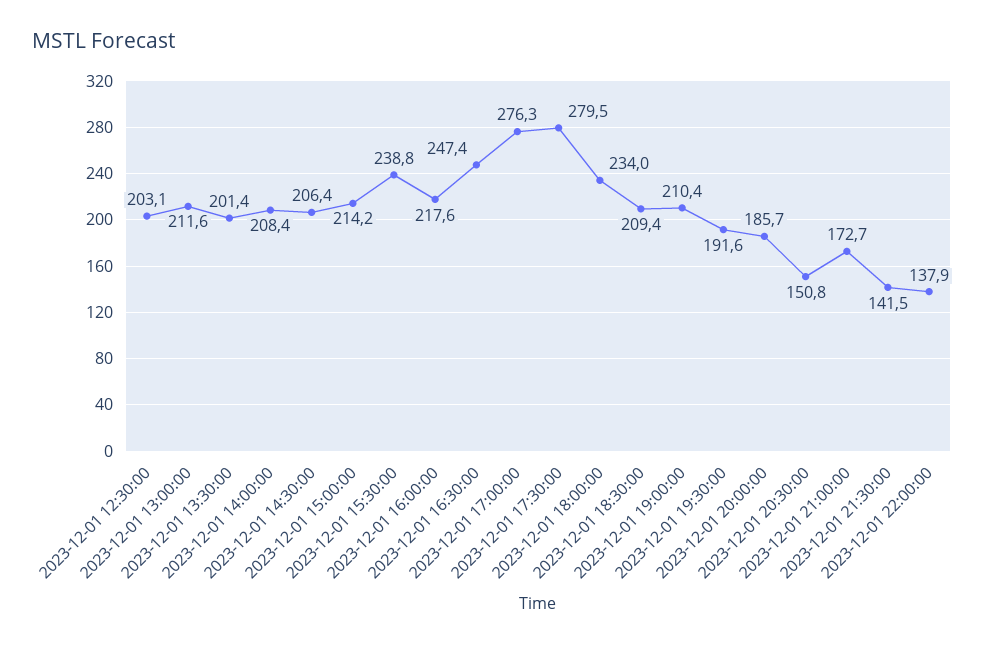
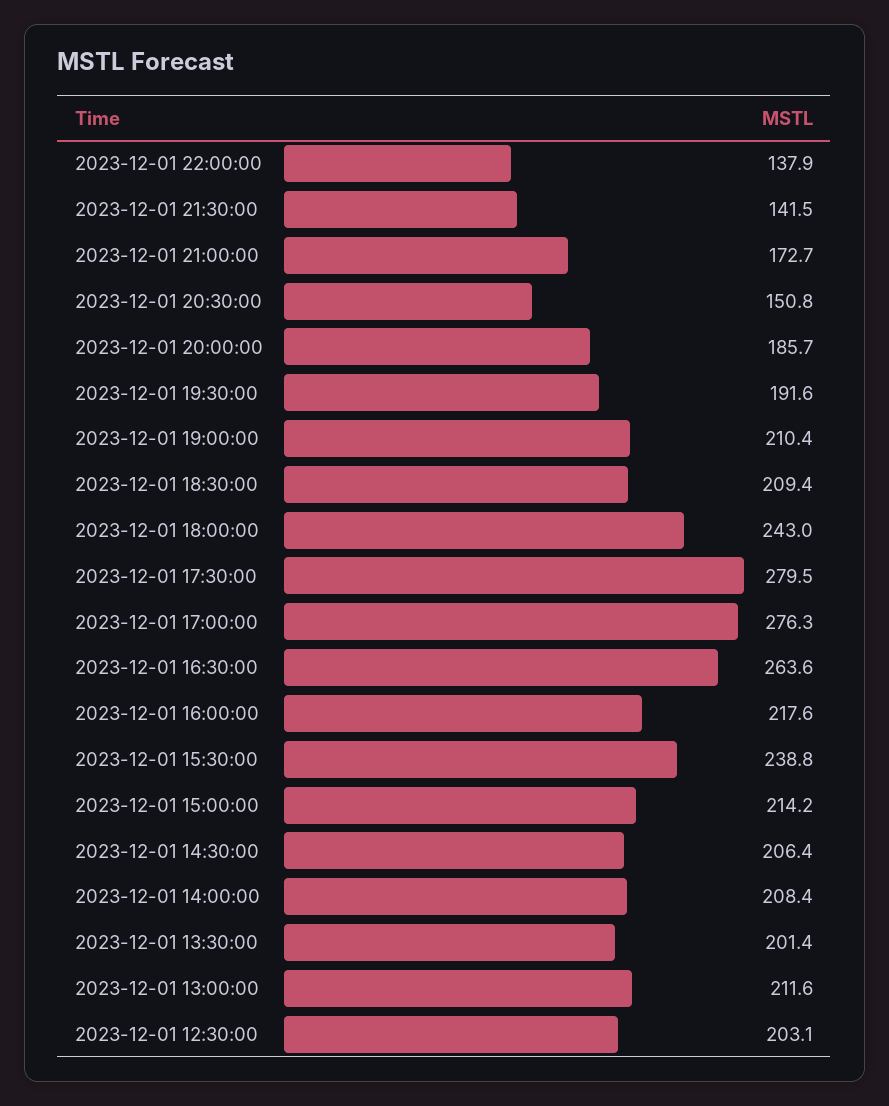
  {
    "2023-12-01 12:30:00": 203.1,
    "2023-12-01 13:00:00": 211.6,
    "2023-12-01 13:30:00": 201.4,
    "2023-12-01 14:00:00": 208.4,
    "2023-12-01 14:30:00": 206.4,
    "2023-12-01 15:00:00": 214.2,
    "2023-12-01 15:30:00": 238.8,
    "2023-12-01 16:00:00": 217.6,
-   "2023-12-01 16:30:00": 247.4,
+   "2023-12-01 16:30:00": 263.6,
    "2023-12-01 17:00:00": 276.3,
    "2023-12-01 17:30:00": 279.5,
-   "2023-12-01 18:00:00": 234,
+   "2023-12-01 18:00:00": 243,
    "2023-12-01 18:30:00": 209.4,
    "2023-12-01 19:00:00": 210.4,
    "2023-12-01 19:30:00": 191.6,
    "2023-12-01 20:00:00": 185.7,
    "2023-12-01 20:30:00": 150.8,
    "2023-12-01 21:00:00": 172.7,
    "2023-12-01 21:30:00": 141.5,
    "2023-12-01 22:00:00": 137.9
  }

